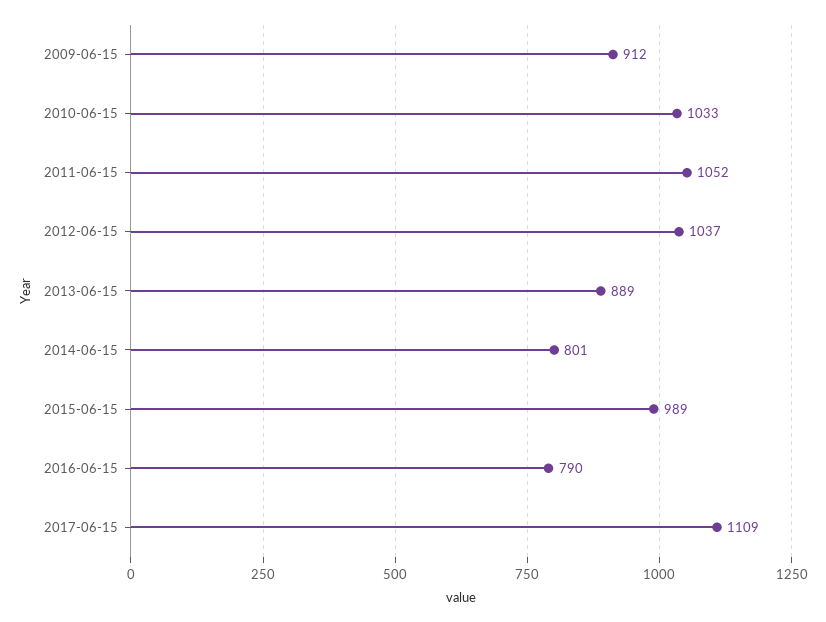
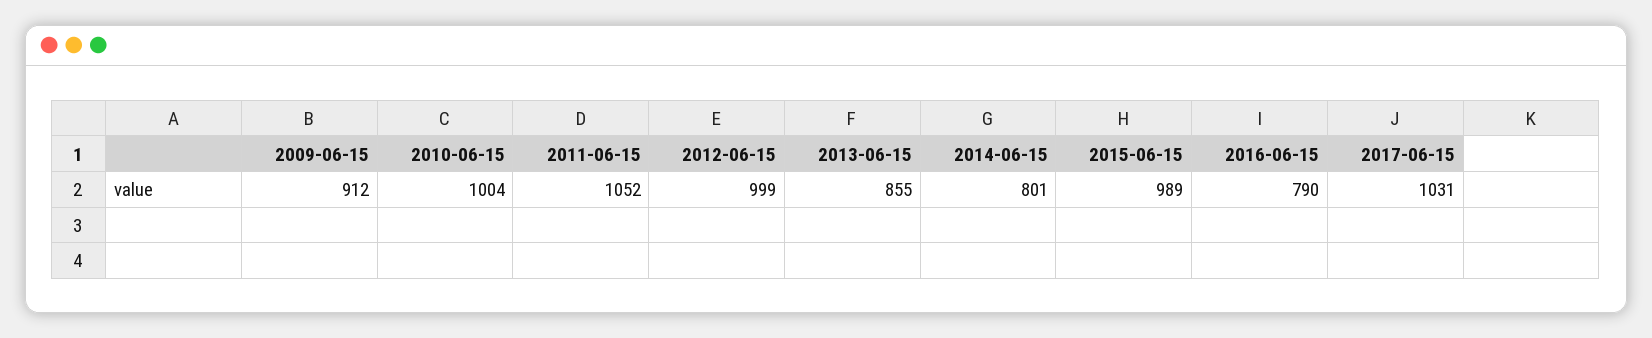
  {
    "2009-06-15": 912,
-   "2010-06-15": 1033,
+   "2010-06-15": 1004,
    "2011-06-15": 1052,
-   "2012-06-15": 1037,
+   "2012-06-15": 999,
-   "2013-06-15": 889,
+   "2013-06-15": 855,
    "2014-06-15": 801,
    "2015-06-15": 989,
    "2016-06-15": 790,
-   "2017-06-15": 1109
+   "2017-06-15": 1031
  }

